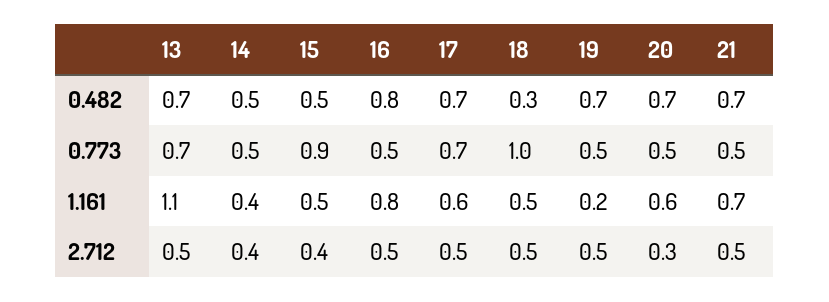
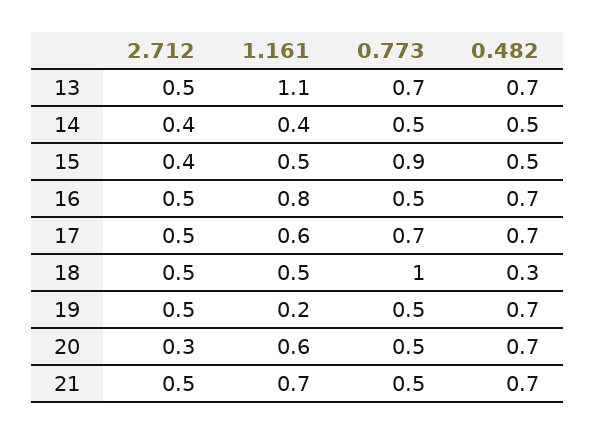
  {
    "13": {
      "0.482": 0.7,
      "0.773": 0.7,
      "1.161": 1.1,
      "2.712": 0.5
    },
    "14": {
      "0.482": 0.5,
      "0.773": 0.5,
      "1.161": 0.4,
      "2.712": 0.4
    },
    "15": {
      "0.482": 0.5,
      "0.773": 0.9,
      "1.161": 0.5,
      "2.712": 0.4
    },
    "16": {
-     "0.482": 0.8,
+     "0.482": 0.7,
      "0.773": 0.5,
      "1.161": 0.8,
      "2.712": 0.5
    },
    "17": {
      "0.482": 0.7,
      "0.773": 0.7,
      "1.161": 0.6,
      "2.712": 0.5
    },
    "18": {
      "0.482": 0.3,
      "0.773": 1,
      "1.161": 0.5,
      "2.712": 0.5
    },
    "19": {
      "0.482": 0.7,
      "0.773": 0.5,
      "1.161": 0.2,
      "2.712": 0.5
    },
    "20": {
      "0.482": 0.7,
      "0.773": 0.5,
      "1.161": 0.6,
      "2.712": 0.3
    },
    "21": {
      "0.482": 0.7,
      "0.773": 0.5,
      "1.161": 0.7,
      "2.712": 0.5
    }
  }

